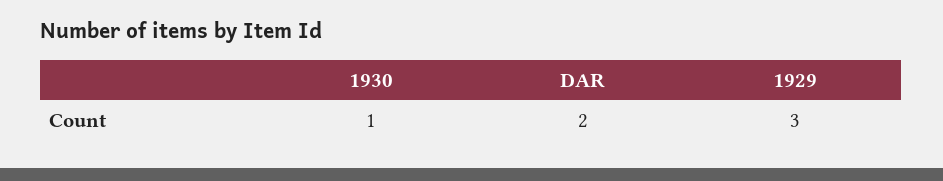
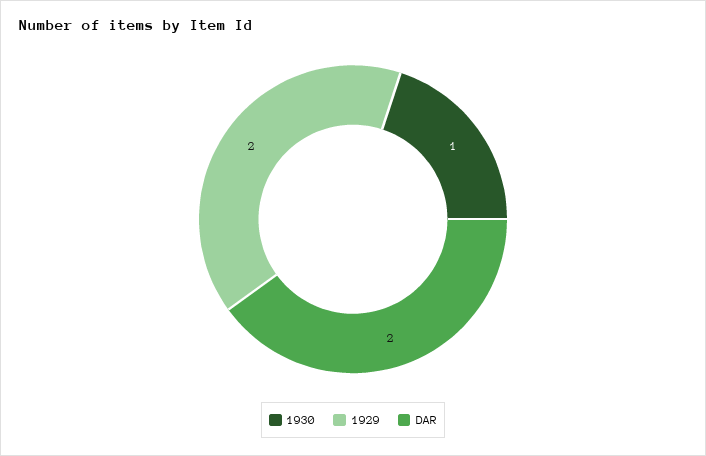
  {
    "1930": 1,
    "DAR": 2,
-   "1929": 3
+   "1929": 2
  }

